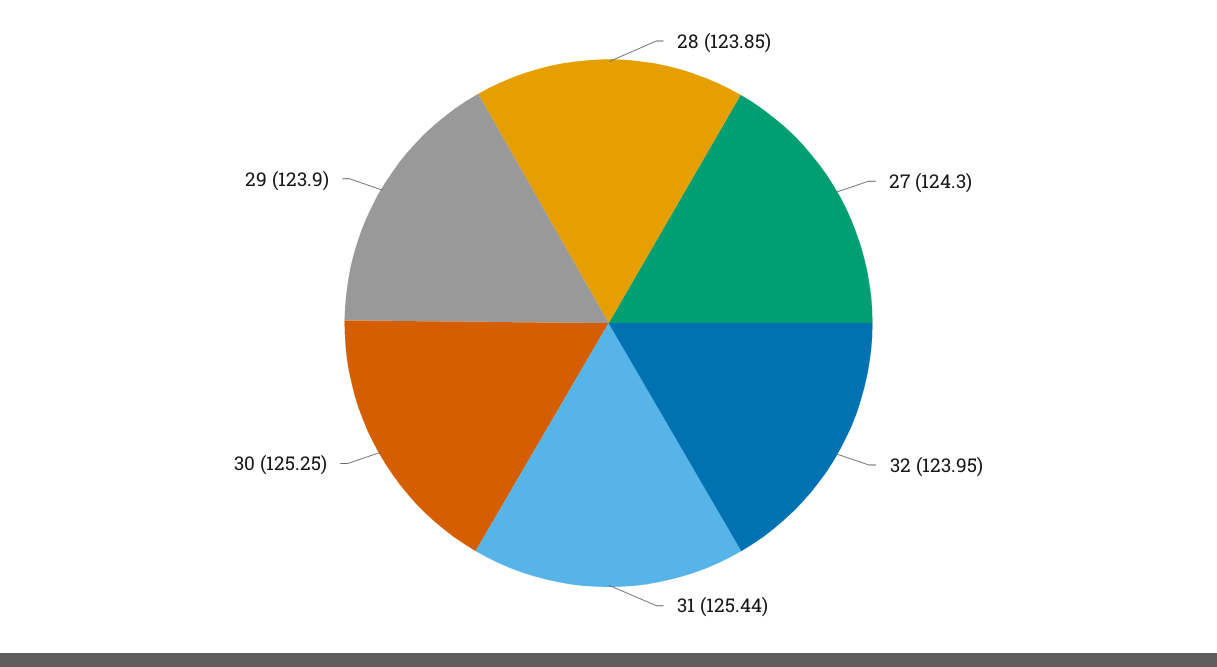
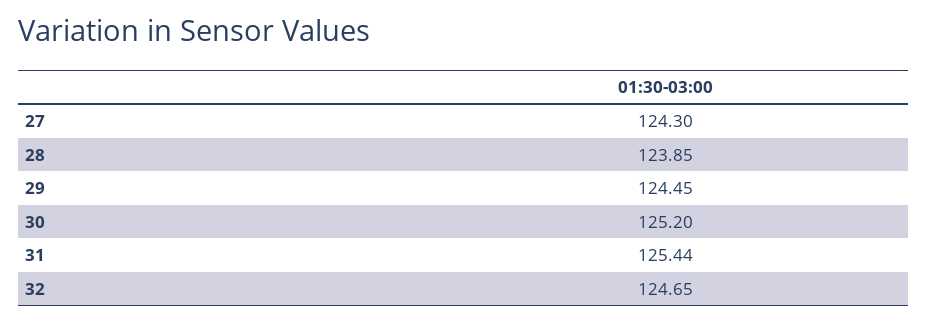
  {
    "28": 123.85,
    "27": 124.3,
-   "32": 123.95,
+   "32": 124.65,
    "31": 125.44,
-   "30": 125.25,
+   "30": 125.2,
-   "29": 123.9
+   "29": 124.45
  }

